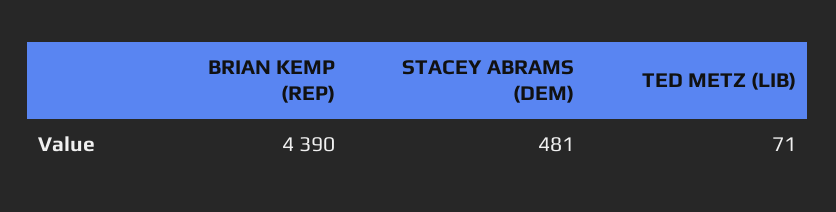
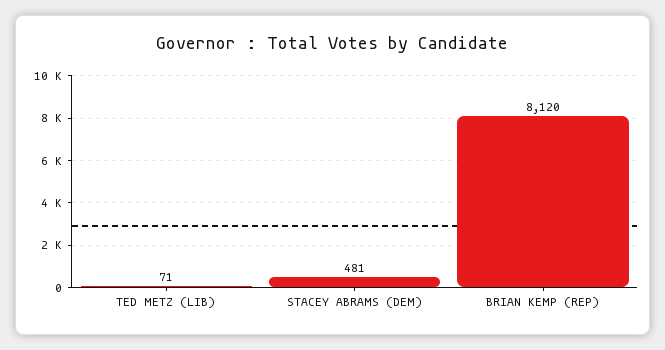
  {
-   "BRIAN KEMP (REP)": 4390,
+   "BRIAN KEMP (REP)": 8120,
    "STACEY ABRAMS (DEM)": 481,
    "TED METZ (LIB)": 71
  }

